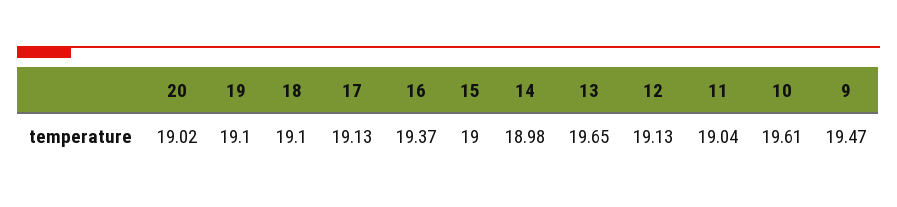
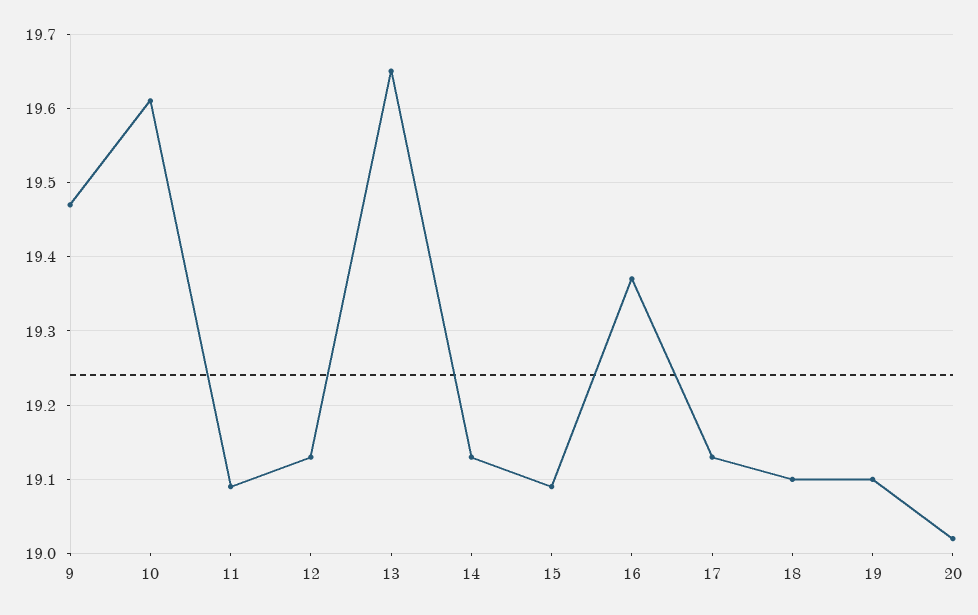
  {
    "20": 19.02,
    "19": 19.1,
    "18": 19.1,
    "17": 19.13,
    "16": 19.37,
-   "15": 19,
+   "15": 19.09,
-   "14": 18.98,
+   "14": 19.13,
    "13": 19.65,
    "12": 19.13,
-   "11": 19.04,
+   "11": 19.09,
    "10": 19.61,
    "9": 19.47
  }

